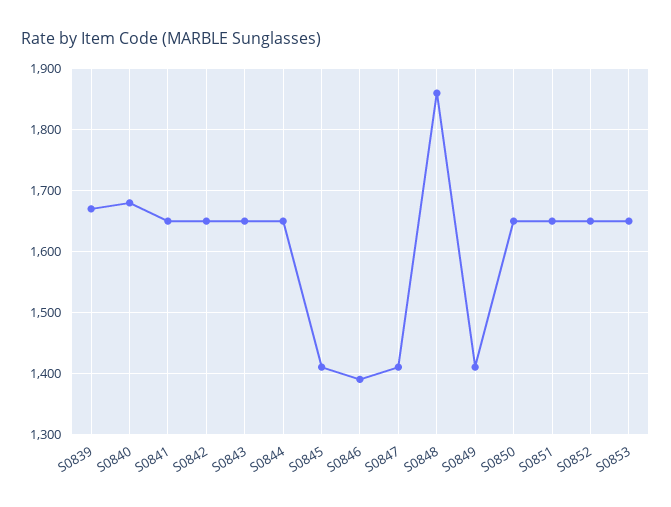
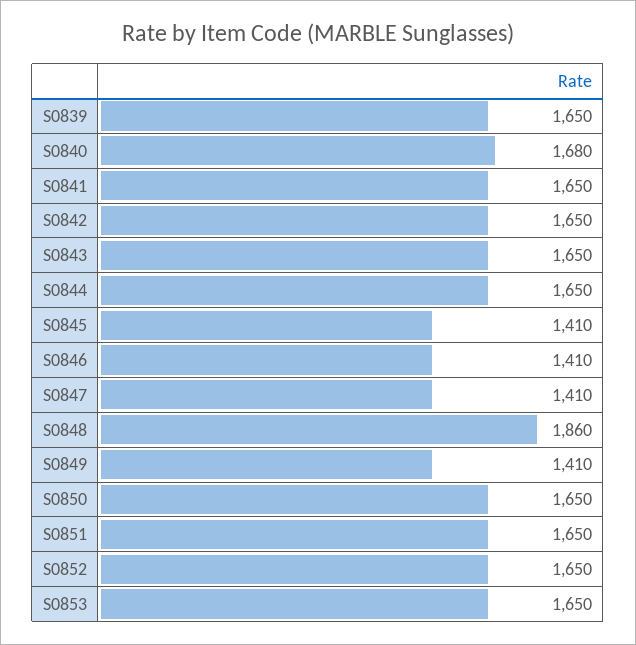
  {
-   "S0839": 1670,
+   "S0839": 1650,
    "S0840": 1680,
    "S0841": 1650,
    "S0842": 1650,
    "S0843": 1650,
    "S0844": 1650,
    "S0845": 1410,
-   "S0846": 1390,
+   "S0846": 1410,
    "S0847": 1410,
    "S0848": 1860,
    "S0849": 1410,
    "S0850": 1650,
    "S0851": 1650,
    "S0852": 1650,
    "S0853": 1650
  }

